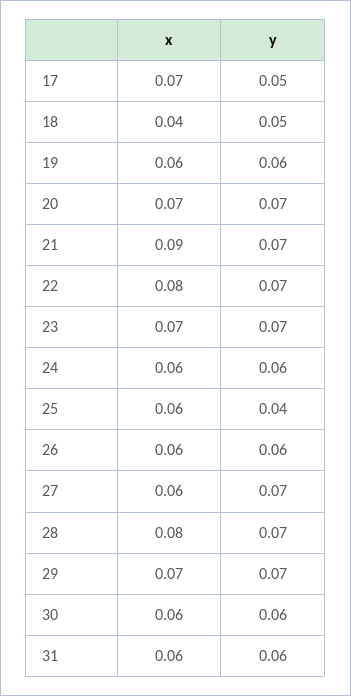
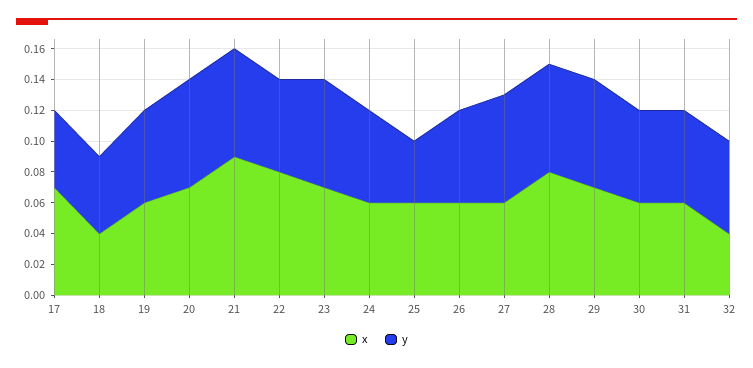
  {
    "x": {
      "17": 0.07,
      "18": 0.04,
      "19": 0.06,
      "20": 0.07,
      "21": 0.09,
      "22": 0.08,
      "23": 0.07,
      "24": 0.06,
      "25": 0.06,
      "26": 0.06,
      "27": 0.06,
      "28": 0.08,
      "29": 0.07,
      "30": 0.06,
-     "31": 0.06
+     "31": 0.06,
+     "32": 0.04
    },
    "y": {
      "17": 0.05,
      "18": 0.05,
      "19": 0.06,
      "20": 0.07,
      "21": 0.07,
-     "22": 0.07,
+     "22": 0.06,
      "23": 0.07,
      "24": 0.06,
      "25": 0.04,
      "26": 0.06,
      "27": 0.07,
      "28": 0.07,
      "29": 0.07,
      "30": 0.06,
-     "31": 0.06
+     "31": 0.06,
+     "32": 0.06
    }
  }

